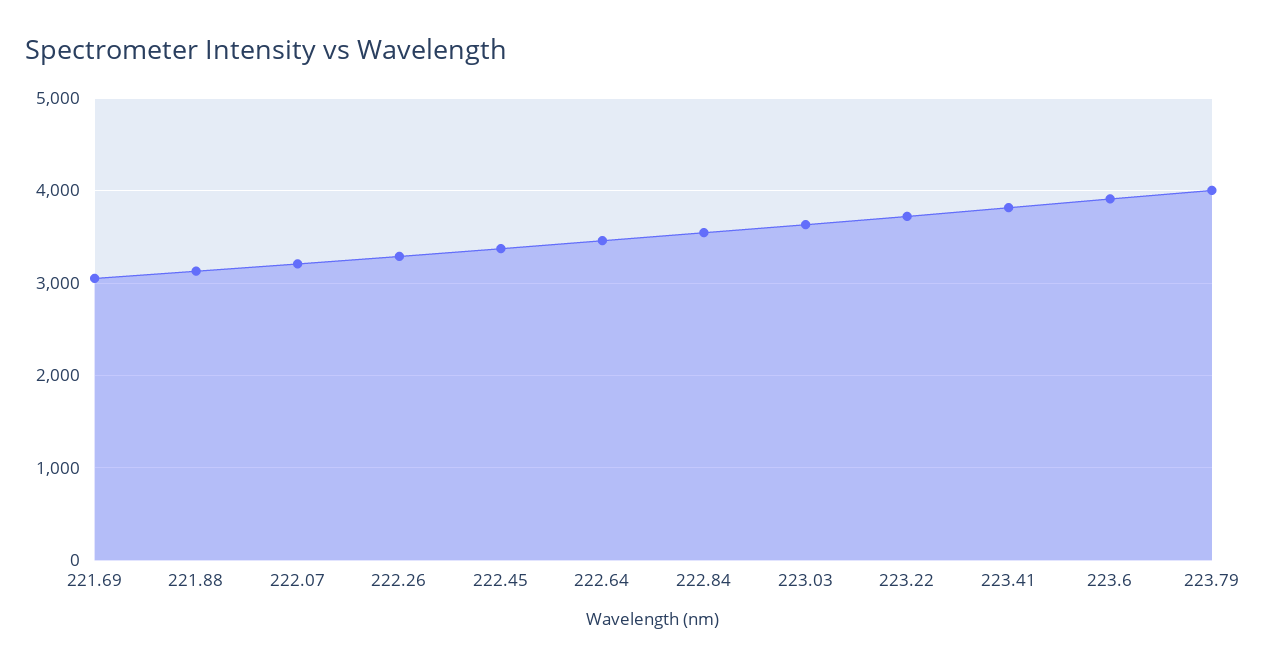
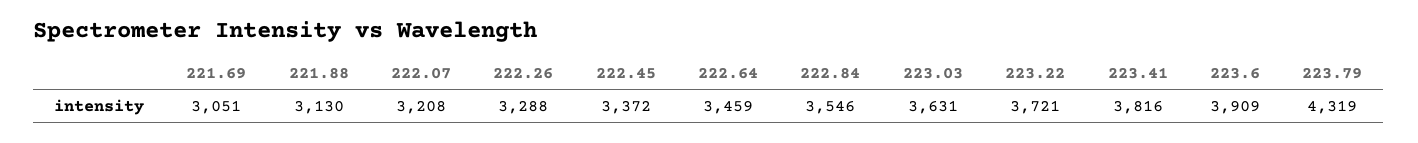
  {
    "221.69": 3051,
    "221.88": 3130,
    "222.07": 3208,
    "222.26": 3288,
    "222.45": 3372,
    "222.64": 3459,
    "222.84": 3546,
    "223.03": 3631,
    "223.22": 3721,
    "223.41": 3816,
    "223.6": 3909,
-   "223.79": 4000
+   "223.79": 4319
  }

